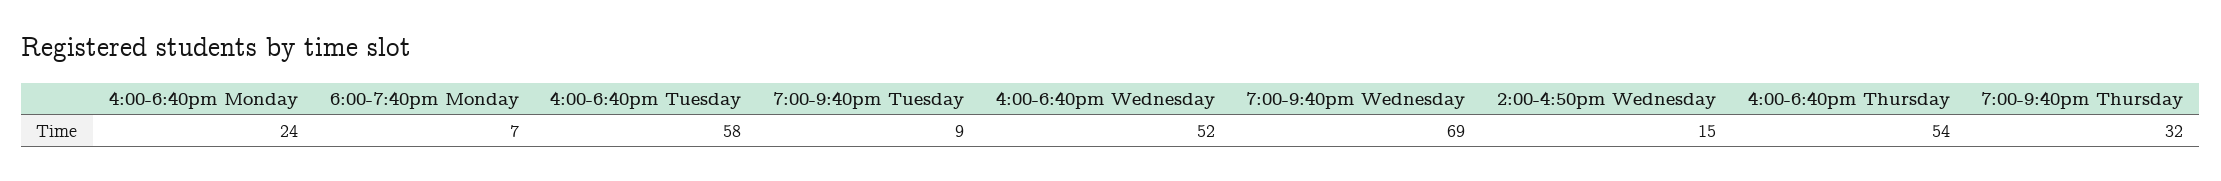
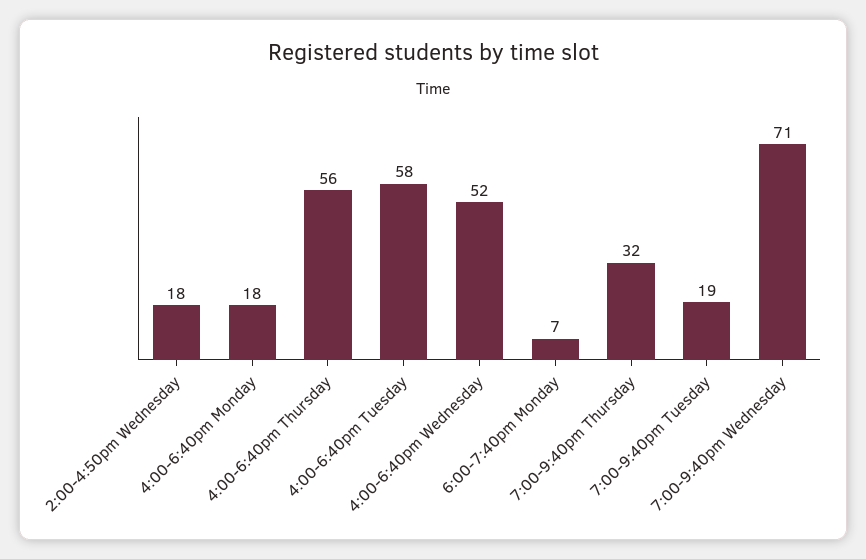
  {
-   "4:00-6:40pm Monday": 24,
+   "4:00-6:40pm Monday": 18,
    "6:00-7:40pm Monday": 7,
    "4:00-6:40pm Tuesday": 58,
-   "7:00-9:40pm Tuesday": 9,
+   "7:00-9:40pm Tuesday": 19,
    "4:00-6:40pm Wednesday": 52,
-   "7:00-9:40pm Wednesday": 69,
+   "7:00-9:40pm Wednesday": 71,
-   "2:00-4:50pm Wednesday": 15,
+   "2:00-4:50pm Wednesday": 18,
-   "4:00-6:40pm Thursday": 54,
+   "4:00-6:40pm Thursday": 56,
    "7:00-9:40pm Thursday": 32
  }

